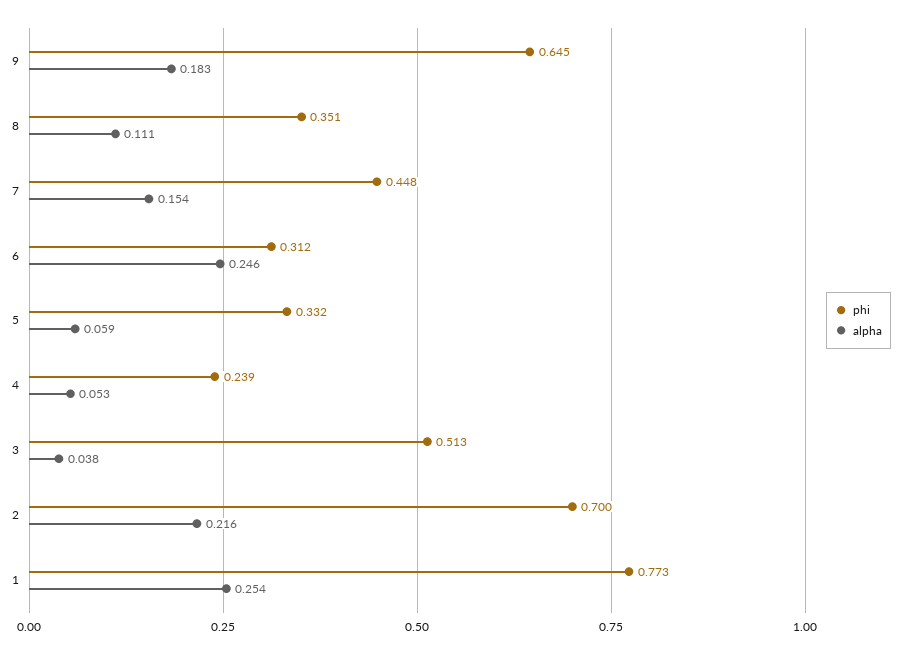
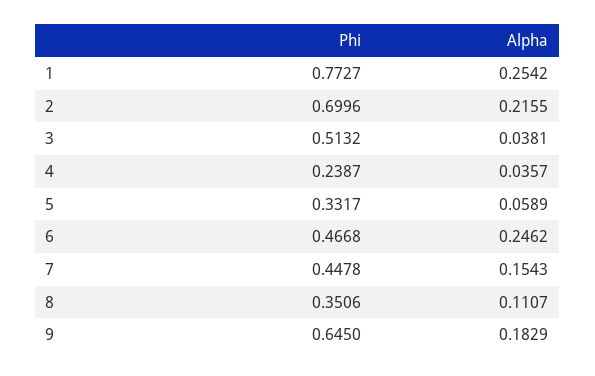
  {
    "phi": {
      "9": 0.645,
      "8": 0.3506,
      "7": 0.4478,
-     "6": 0.312,
+     "6": 0.4668,
      "5": 0.3317,
      "4": 0.2387,
      "3": 0.5132,
      "2": 0.6996,
      "1": 0.7727
    },
    "alpha": {
      "9": 0.1829,
      "8": 0.1107,
      "7": 0.1543,
      "6": 0.2462,
      "5": 0.0589,
-     "4": 0.053,
+     "4": 0.0357,
      "3": 0.0381,
      "2": 0.2155,
      "1": 0.2542
    }
  }

